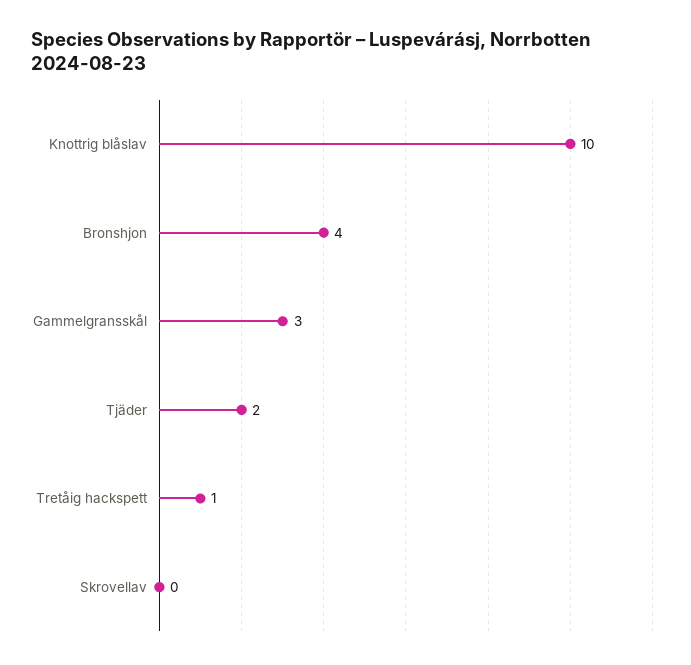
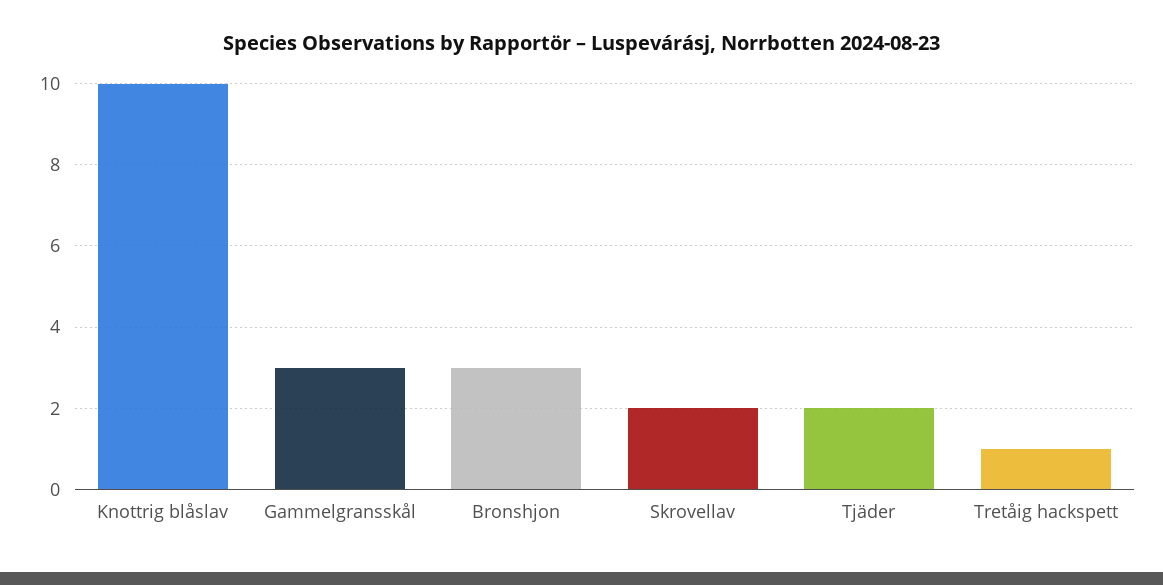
  {
    "Knottrig blåslav": 10,
-   "Bronshjon": 4,
+   "Bronshjon": 3,
    "Gammelgransskål": 3,
    "Tjäder": 2,
    "Tretåig hackspett": 1,
-   "Skrovellav": 0
+   "Skrovellav": 2
  }

